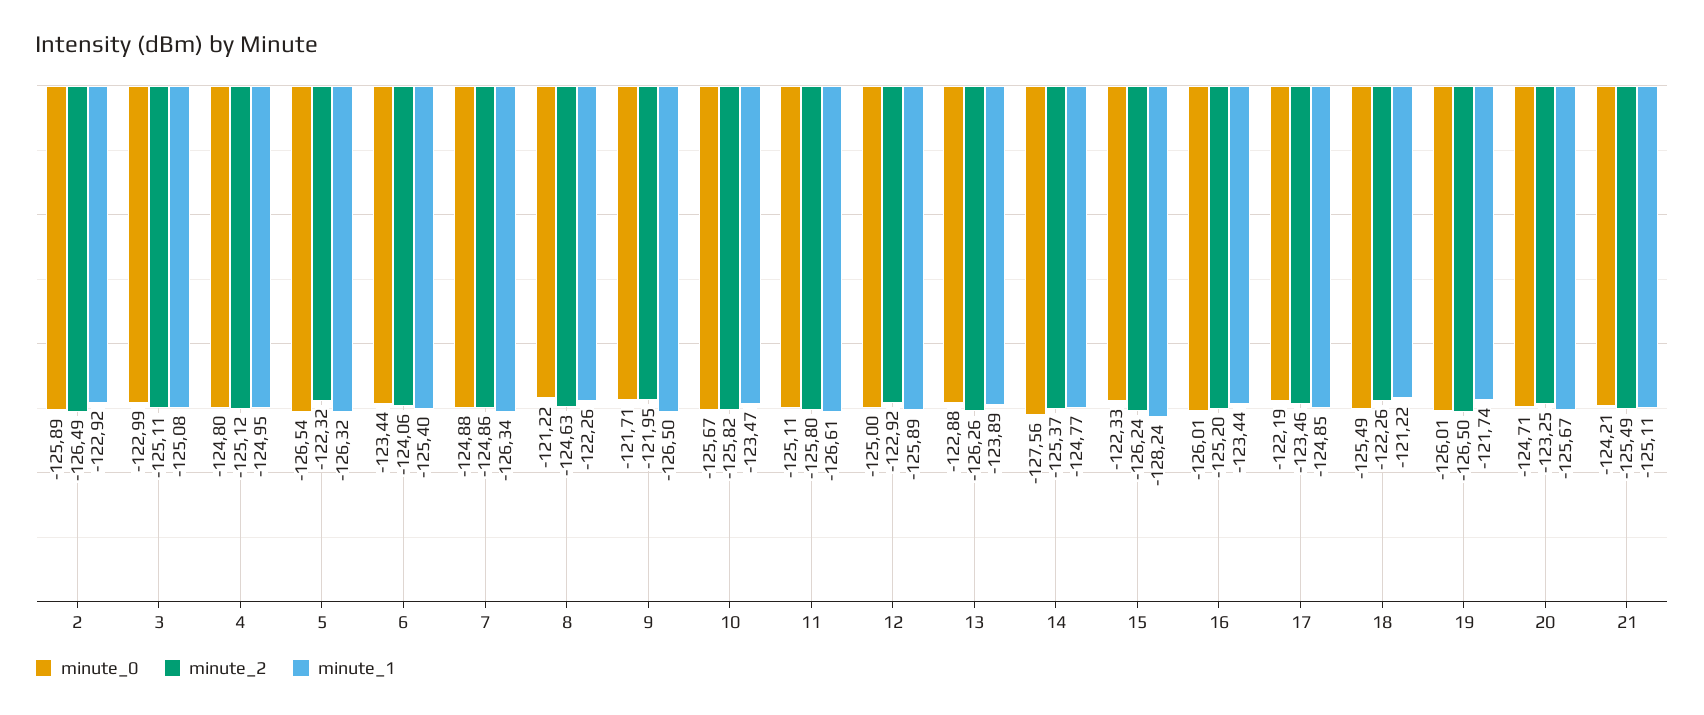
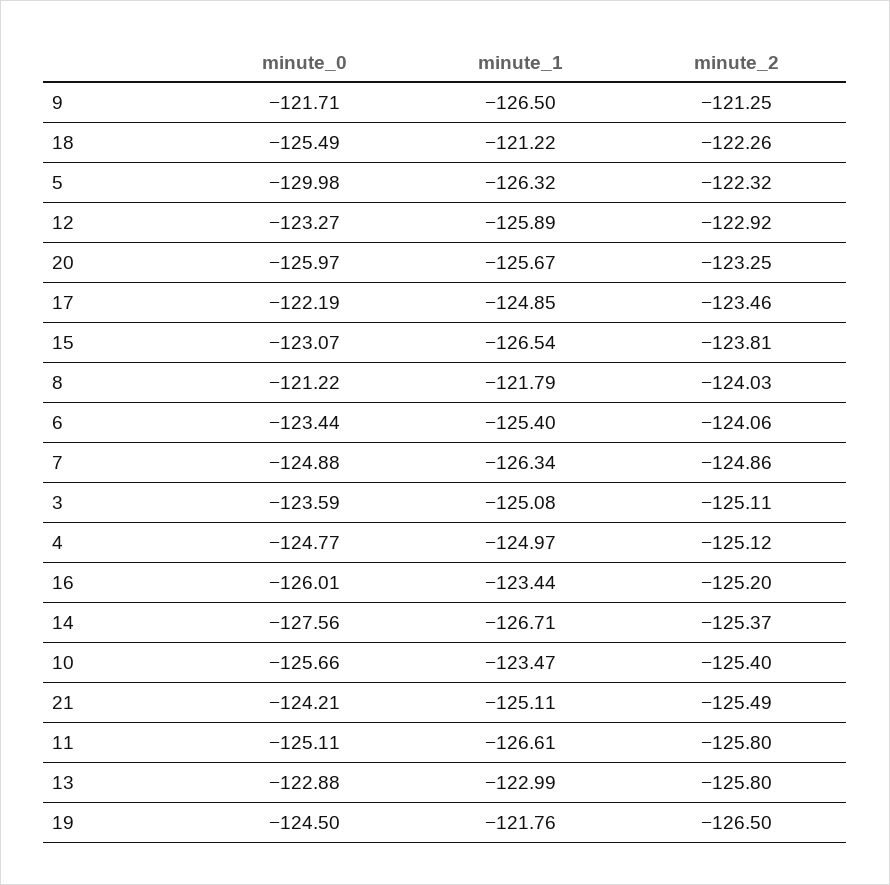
  {
    "minute_0": {
-     "2": -125.89,
-     "3": -122.99,
+     "3": -123.59,
-     "4": -124.8,
+     "4": -124.77,
-     "5": -126.54,
+     "5": -129.98,
      "6": -123.44,
      "7": -124.88,
      "8": -121.22,
      "9": -121.71,
-     "10": -125.67,
+     "10": -125.66,
      "11": -125.11,
-     "12": -125,
+     "12": -123.27,
      "13": -122.88,
      "14": -127.56,
-     "15": -122.33,
+     "15": -123.07,
      "16": -126.01,
      "17": -122.19,
      "18": -125.49,
-     "19": -126.01,
+     "19": -124.5,
-     "20": -124.71,
+     "20": -125.97,
      "21": -124.21
    },
    "minute_2": {
-     "2": -126.49,
      "3": -125.11,
      "4": -125.12,
      "5": -122.32,
      "6": -124.06,
      "7": -124.86,
-     "8": -124.63,
+     "8": -124.03,
-     "9": -121.95,
+     "9": -121.25,
-     "10": -125.82,
+     "10": -125.4,
      "11": -125.8,
      "12": -122.92,
-     "13": -126.26,
+     "13": -125.8,
      "14": -125.37,
-     "15": -126.24,
+     "15": -123.81,
      "16": -125.2,
      "17": -123.46,
      "18": -122.26,
      "19": -126.5,
      "20": -123.25,
      "21": -125.49
    },
    "minute_1": {
-     "2": -122.92,
      "3": -125.08,
-     "4": -124.95,
+     "4": -124.97,
      "5": -126.32,
      "6": -125.4,
      "7": -126.34,
-     "8": -122.26,
+     "8": -121.79,
      "9": -126.5,
      "10": -123.47,
      "11": -126.61,
      "12": -125.89,
-     "13": -123.89,
+     "13": -122.99,
-     "14": -124.77,
+     "14": -126.71,
-     "15": -128.24,
+     "15": -126.54,
      "16": -123.44,
      "17": -124.85,
      "18": -121.22,
-     "19": -121.74,
+     "19": -121.76,
      "20": -125.67,
      "21": -125.11
    }
  }

